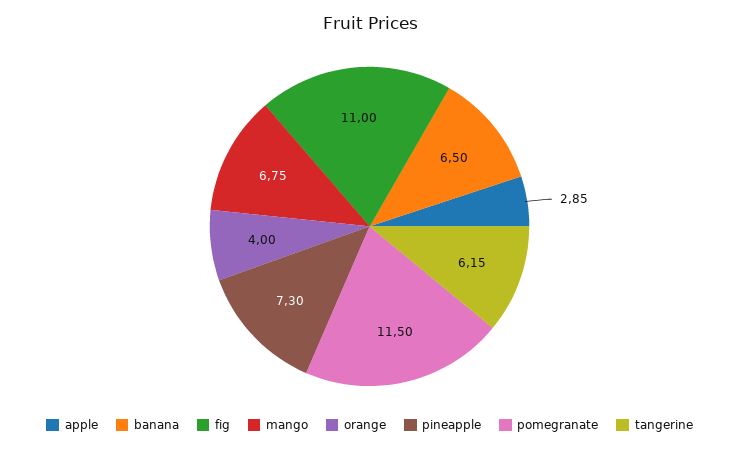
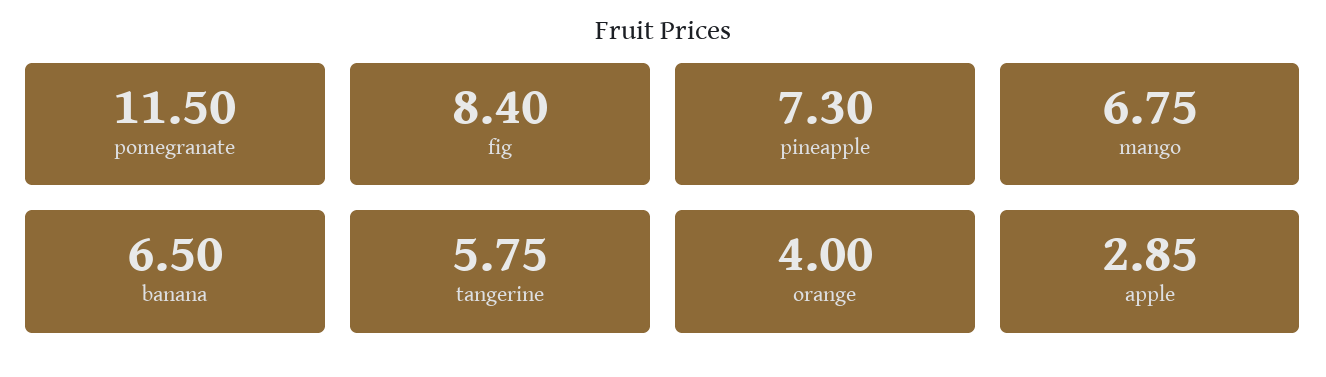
  {
    "apple": 2.85,
    "banana": 6.5,
-   "fig": 11,
+   "fig": 8.4,
    "mango": 6.75,
    "orange": 4,
    "pineapple": 7.3,
    "pomegranate": 11.5,
-   "tangerine": 6.15
+   "tangerine": 5.75
  }

